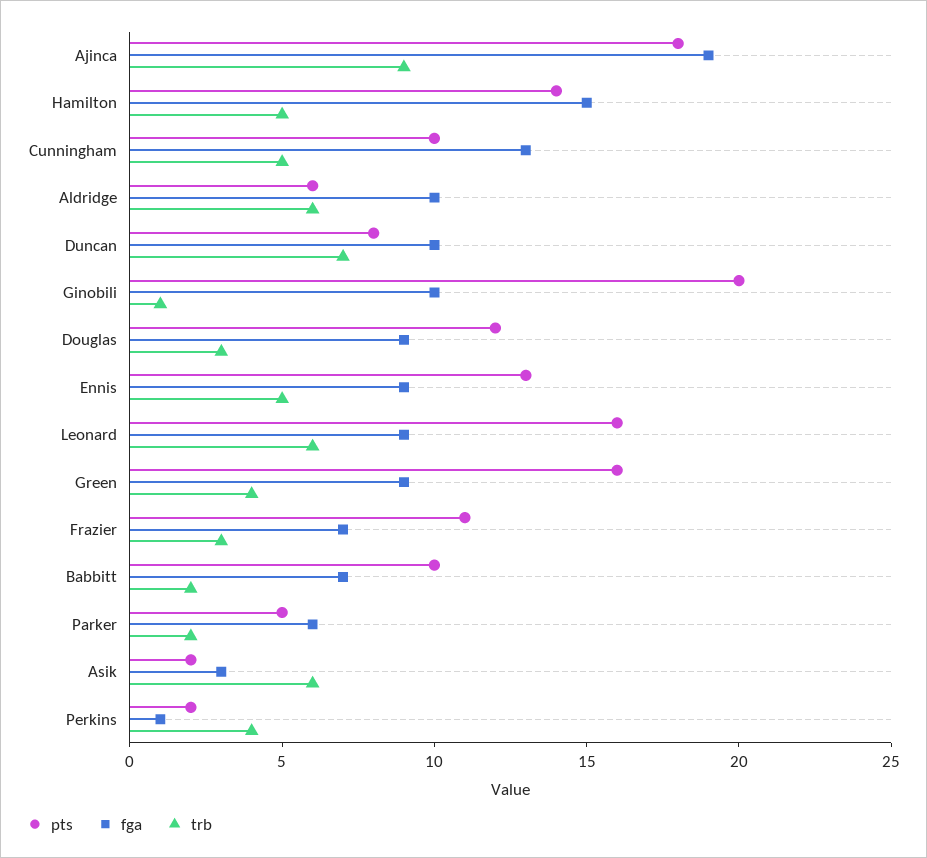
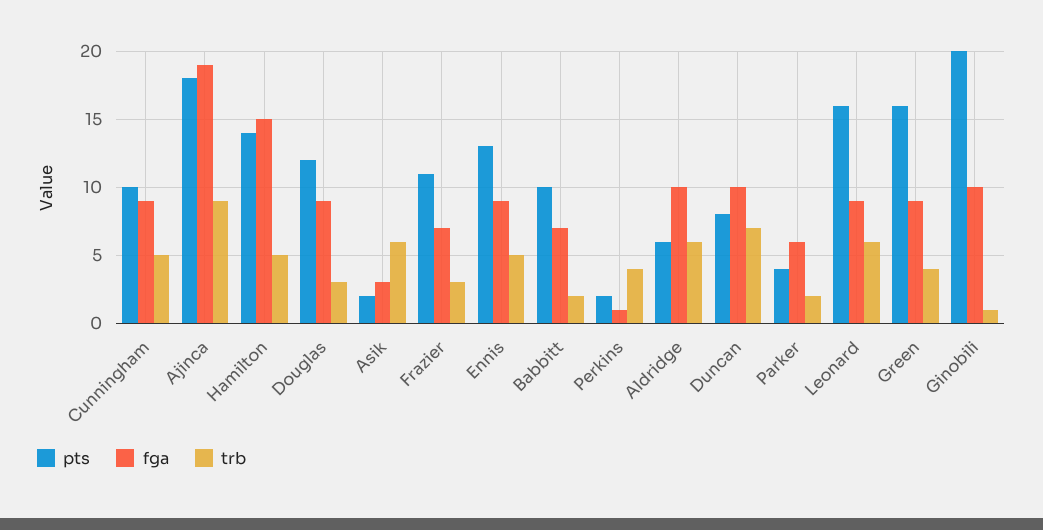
  {
    "pts": {
      "Ajinca": 18,
      "Hamilton": 14,
      "Cunningham": 10,
      "Aldridge": 6,
      "Duncan": 8,
      "Ginobili": 20,
      "Douglas": 12,
      "Ennis": 13,
      "Leonard": 16,
      "Green": 16,
      "Frazier": 11,
      "Babbitt": 10,
-     "Parker": 5,
+     "Parker": 4,
      "Asik": 2,
      "Perkins": 2
    },
    "fga": {
      "Ajinca": 19,
      "Hamilton": 15,
-     "Cunningham": 13,
+     "Cunningham": 9,
      "Aldridge": 10,
      "Duncan": 10,
      "Ginobili": 10,
      "Douglas": 9,
      "Ennis": 9,
      "Leonard": 9,
      "Green": 9,
      "Frazier": 7,
      "Babbitt": 7,
      "Parker": 6,
      "Asik": 3,
      "Perkins": 1
    },
    "trb": {
      "Ajinca": 9,
      "Hamilton": 5,
      "Cunningham": 5,
      "Aldridge": 6,
      "Duncan": 7,
      "Ginobili": 1,
      "Douglas": 3,
      "Ennis": 5,
      "Leonard": 6,
      "Green": 4,
      "Frazier": 3,
      "Babbitt": 2,
      "Parker": 2,
      "Asik": 6,
      "Perkins": 4
    }
  }

